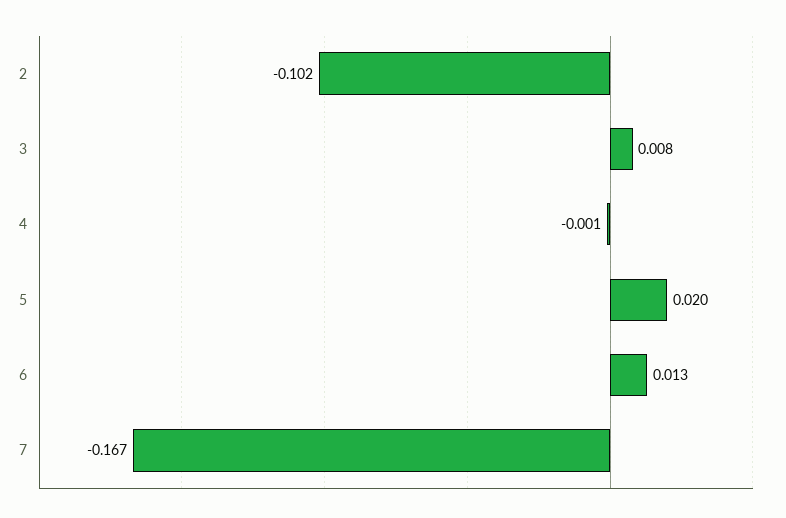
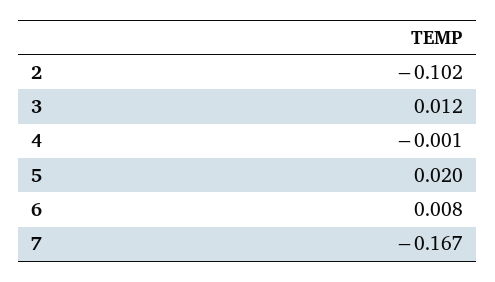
  {
    "2": -0.102,
-   "3": 0.008,
+   "3": 0.012,
    "4": -0.001,
    "5": 0.02,
-   "6": 0.013,
+   "6": 0.008,
    "7": -0.167
  }

